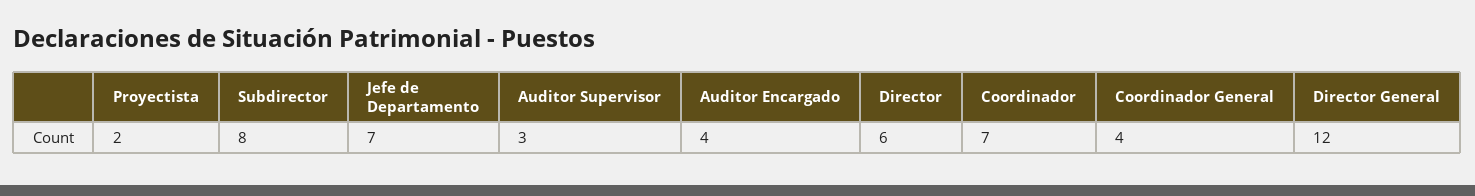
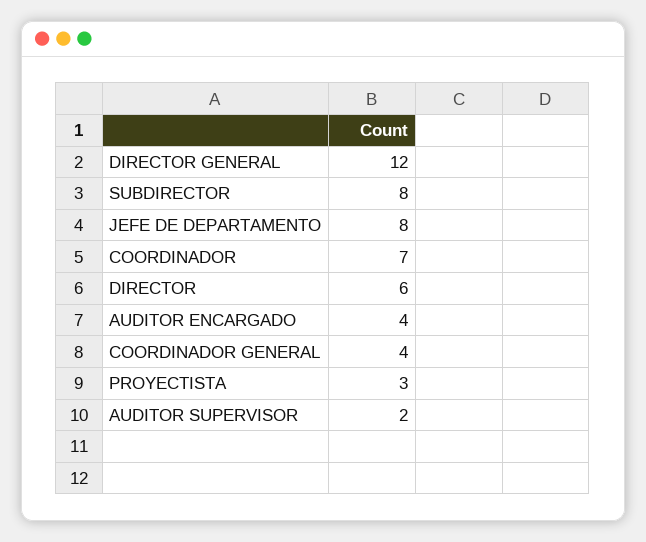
  {
-   "Proyectista": 2,
+   "Proyectista": 3,
    "Subdirector": 8,
-   "Jefe de Departamento": 7,
+   "Jefe de Departamento": 8,
-   "Auditor Supervisor": 3,
+   "Auditor Supervisor": 2,
    "Auditor Encargado": 4,
    "Director": 6,
    "Coordinador": 7,
    "Coordinador General": 4,
    "Director General": 12
  }

